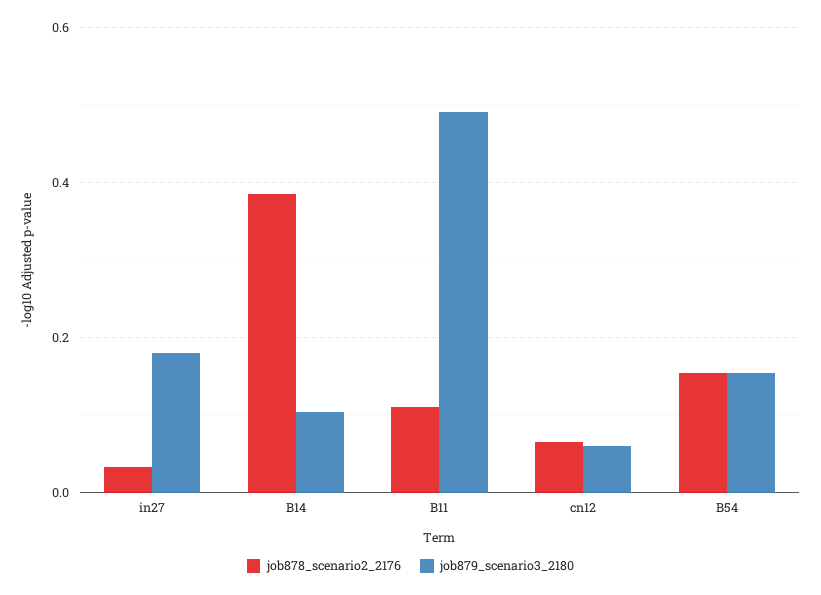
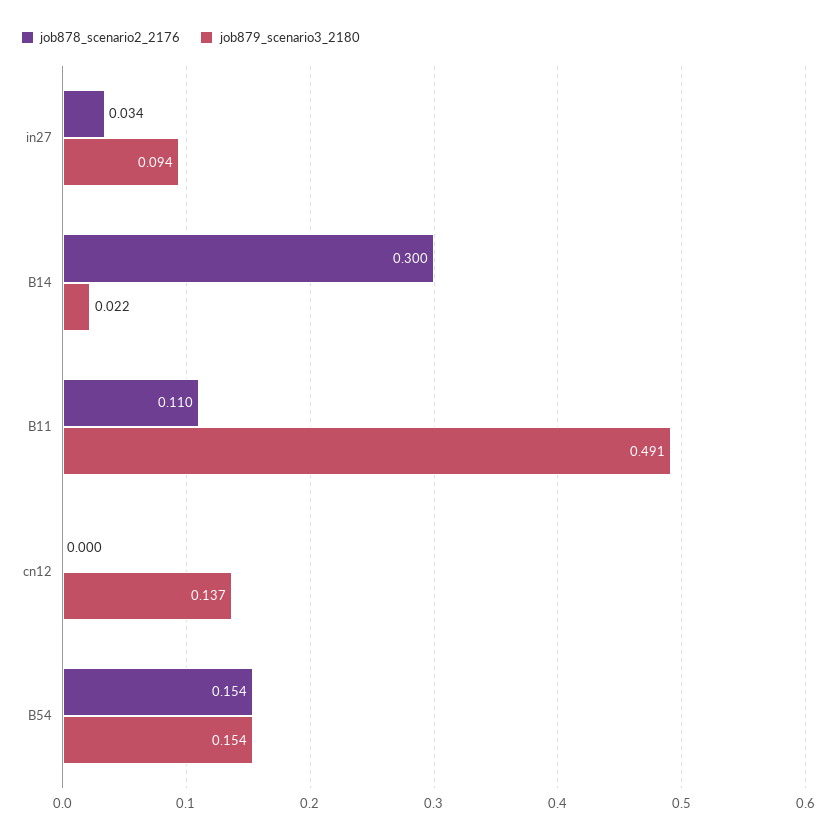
  {
    "job878_scenario2_2176": {
      "in27": 0.034,
-     "B14": 0.38,
+     "B14": 0.3,
      "B11": 0.11,
-     "cn12": 0.06,
+     "cn12": 0,
      "B54": 0.154
    },
    "job879_scenario3_2180": {
-     "in27": 0.18,
+     "in27": 0.094,
-     "B14": 0.1,
+     "B14": 0.022,
      "B11": 0.491,
-     "cn12": 0.06,
+     "cn12": 0.137,
      "B54": 0.154
    }
  }

